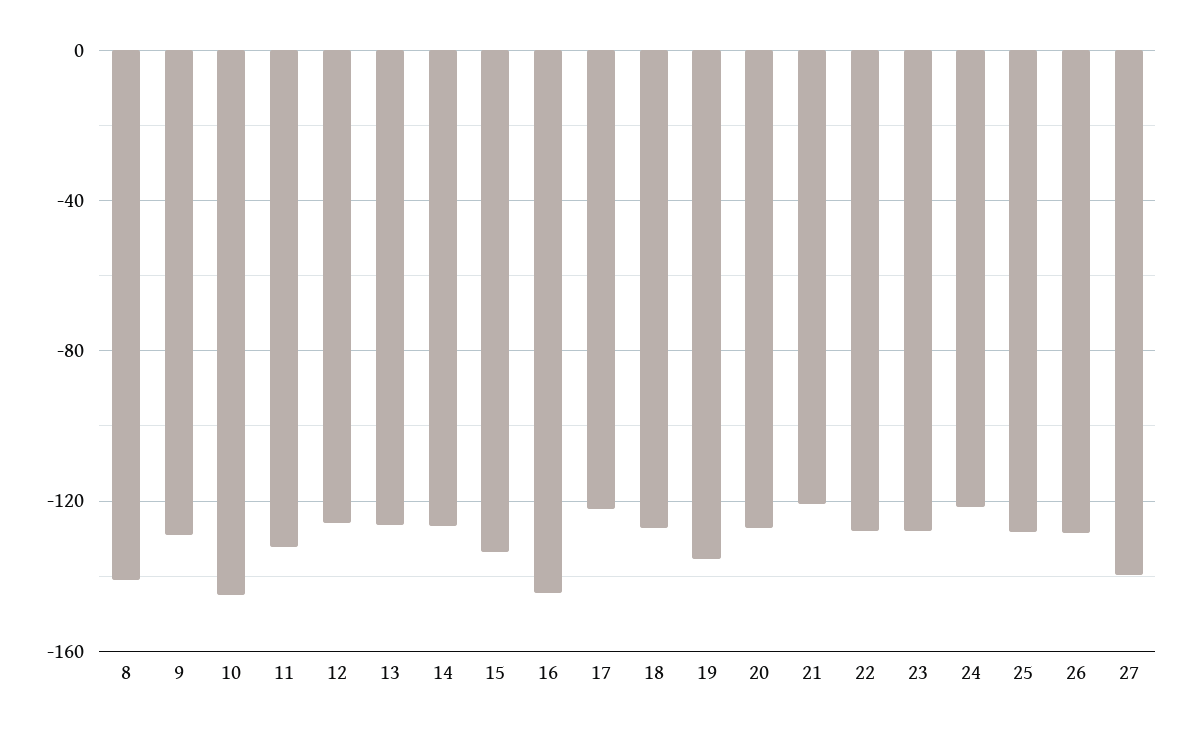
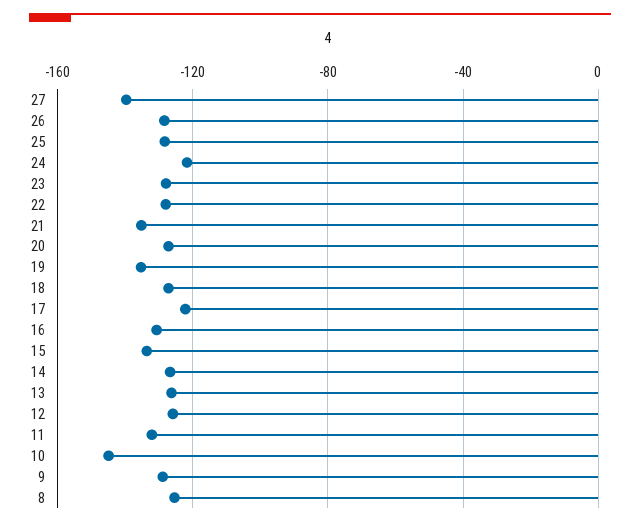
  {
-   "8": -140,
+   "8": -125,
    "9": -130,
    "10": -145,
    "11": -130,
    "12": -125,
    "13": -125,
    "14": -125,
    "15": -135,
-   "16": -145,
+   "16": -130,
    "17": -120,
    "18": -125,
    "19": -135,
    "20": -125,
-   "21": -120,
+   "21": -135,
    "22": -130,
    "23": -130,
    "24": -120,
    "25": -130,
    "26": -130,
    "27": -140
  }

